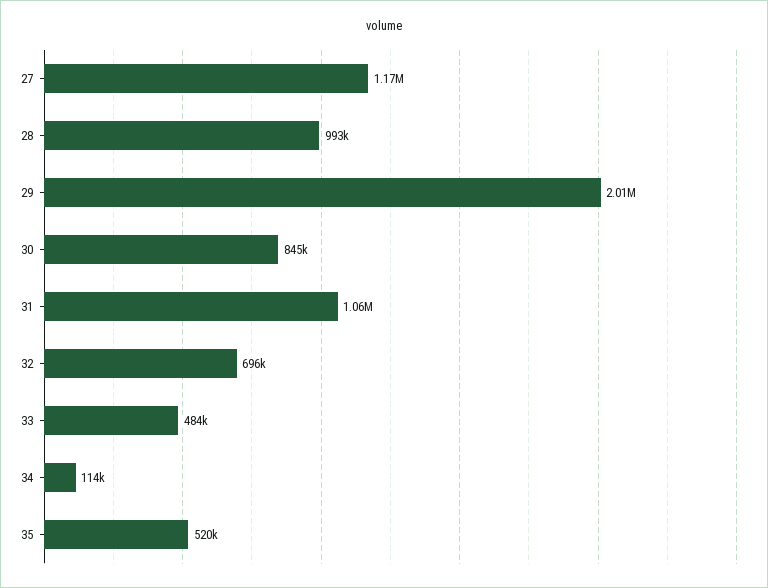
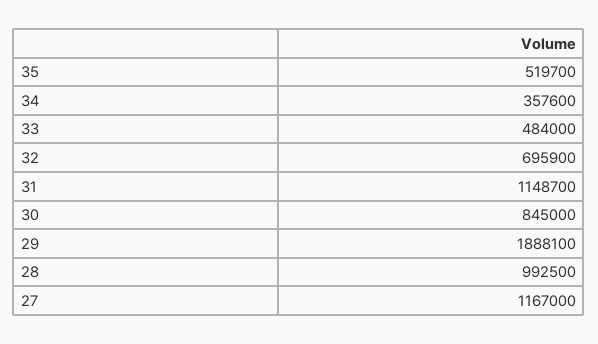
  {
    "27": 1167000,
    "28": 992500,
-   "29": 2010000,
+   "29": 1888100,
    "30": 845000,
-   "31": 1060000,
+   "31": 1148700,
    "32": 695900,
    "33": 484000,
-   "34": 114000,
+   "34": 357600,
    "35": 519700
  }

